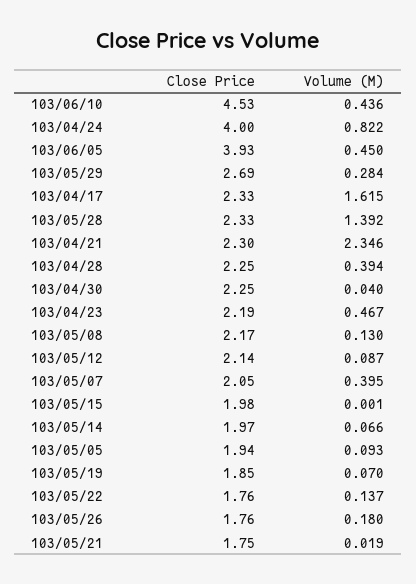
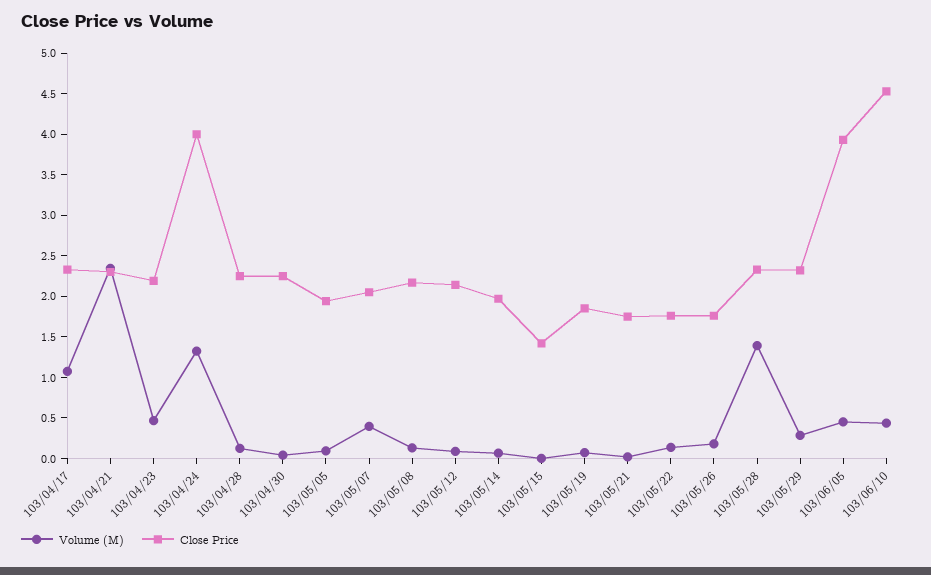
  {
    "Close Price": {
      "103/06/10": 4.53,
      "103/04/24": 4,
      "103/06/05": 3.93,
-     "103/05/29": 2.69,
+     "103/05/29": 2.3,
      "103/04/17": 2.33,
      "103/05/28": 2.33,
      "103/04/21": 2.3,
      "103/04/28": 2.25,
      "103/04/30": 2.25,
      "103/04/23": 2.19,
      "103/05/08": 2.17,
      "103/05/12": 2.14,
      "103/05/07": 2.05,
-     "103/05/15": 1.98,
+     "103/05/15": 1.4,
      "103/05/14": 1.97,
      "103/05/05": 1.94,
      "103/05/19": 1.85,
      "103/05/22": 1.76,
      "103/05/26": 1.76,
      "103/05/21": 1.75
    },
    "Volume (M)": {
      "103/06/10": 0.436,
-     "103/04/24": 0.822,
+     "103/04/24": 1.3,
      "103/06/05": 0.45,
      "103/05/29": 0.284,
-     "103/04/17": 1.615,
+     "103/04/17": 1.1,
      "103/05/28": 1.392,
      "103/04/21": 2.346,
-     "103/04/28": 0.394,
+     "103/04/28": 0.1,
      "103/04/30": 0.04,
      "103/04/23": 0.467,
      "103/05/08": 0.13,
      "103/05/12": 0.087,
      "103/05/07": 0.395,
      "103/05/15": 0.001,
      "103/05/14": 0.066,
      "103/05/05": 0.093,
      "103/05/19": 0.07,
      "103/05/22": 0.137,
      "103/05/26": 0.18,
      "103/05/21": 0.019
    }
  }

